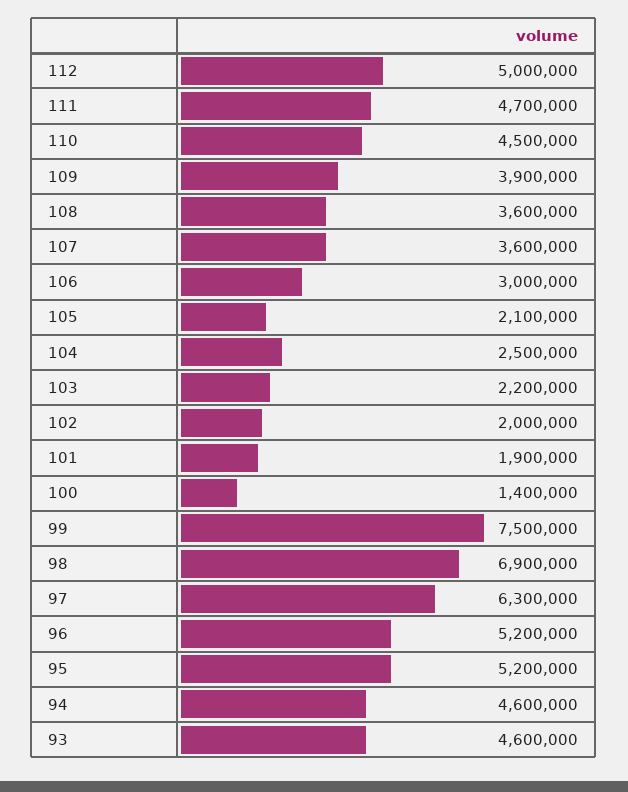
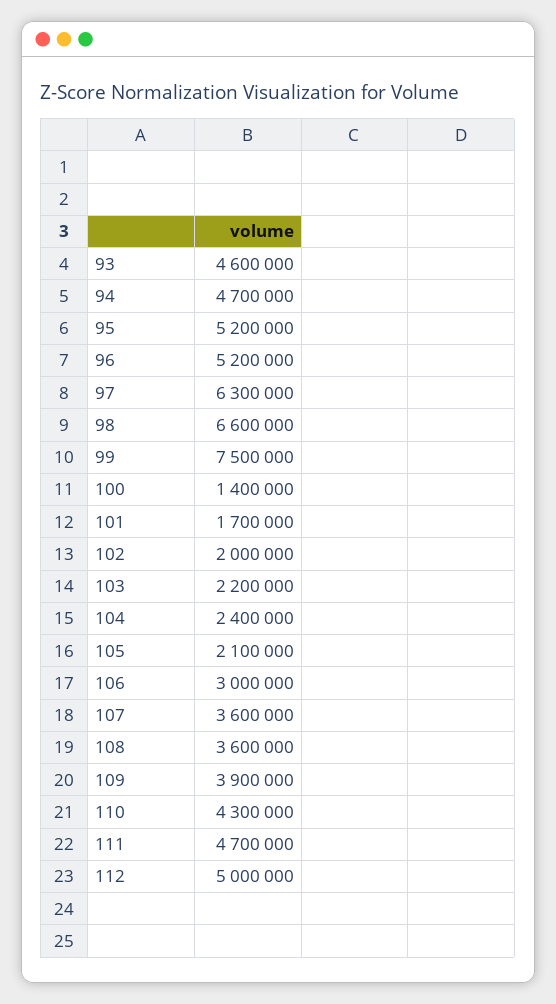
  {
    "112": 5000000,
    "111": 4700000,
-   "110": 4500000,
+   "110": 4300000,
    "109": 3900000,
    "108": 3600000,
    "107": 3600000,
    "106": 3000000,
    "105": 2100000,
-   "104": 2500000,
+   "104": 2400000,
    "103": 2200000,
    "102": 2000000,
-   "101": 1900000,
+   "101": 1700000,
    "100": 1400000,
    "99": 7500000,
-   "98": 6900000,
+   "98": 6600000,
    "97": 6300000,
    "96": 5200000,
    "95": 5200000,
-   "94": 4600000,
+   "94": 4700000,
    "93": 4600000
  }

